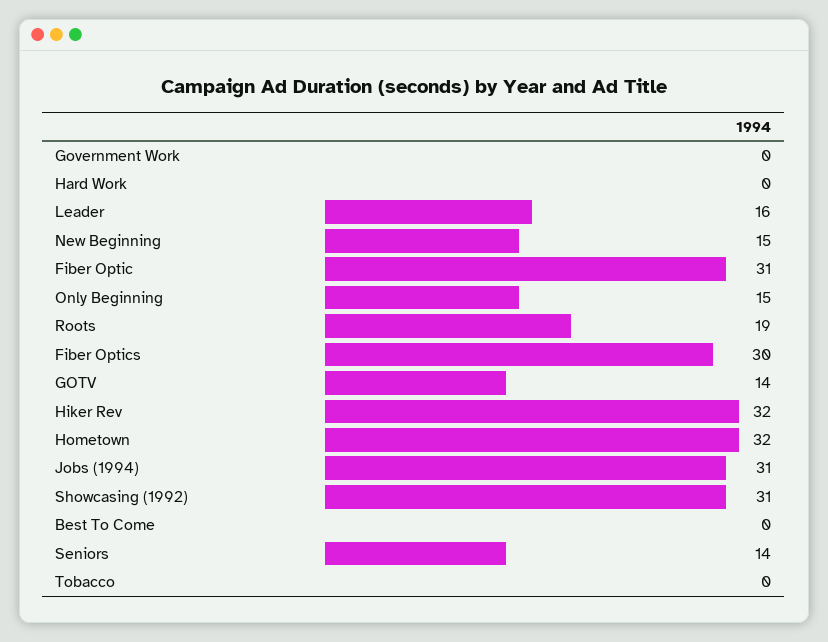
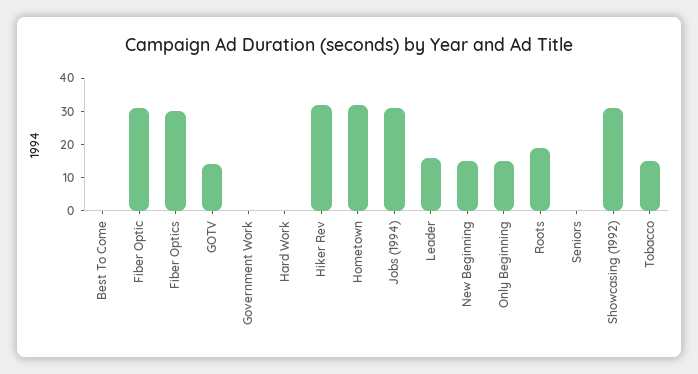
  {
    "Government Work": 0,
    "Hard Work": 0,
    "Leader": 16,
    "New Beginning": 15,
    "Fiber Optic": 31,
    "Only Beginning": 15,
    "Roots": 19,
    "Fiber Optics": 30,
    "GOTV": 14,
    "Hiker Rev": 32,
    "Hometown": 32,
    "Jobs (1994)": 31,
    "Showcasing (1992)": 31,
    "Best To Come": 0,
-   "Seniors": 14,
+   "Seniors": 0,
-   "Tobacco": 0
+   "Tobacco": 15
  }

